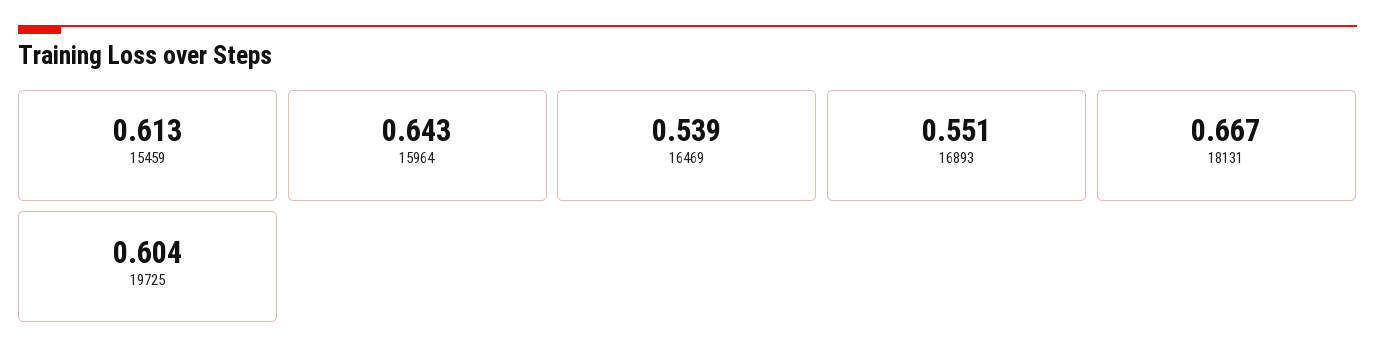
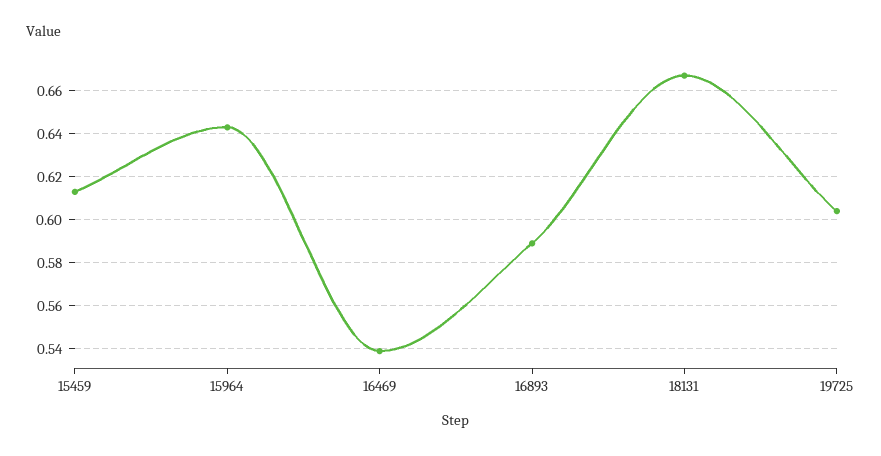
  {
    "15459": 0.613,
    "15964": 0.643,
    "16469": 0.539,
-   "16893": 0.551,
+   "16893": 0.59,
    "18131": 0.667,
    "19725": 0.604
  }

